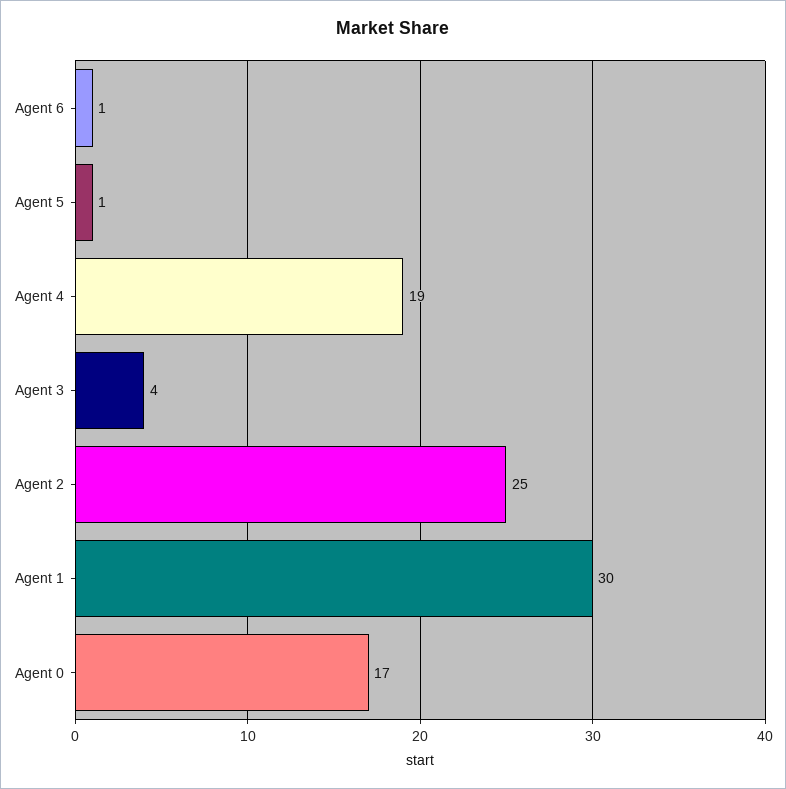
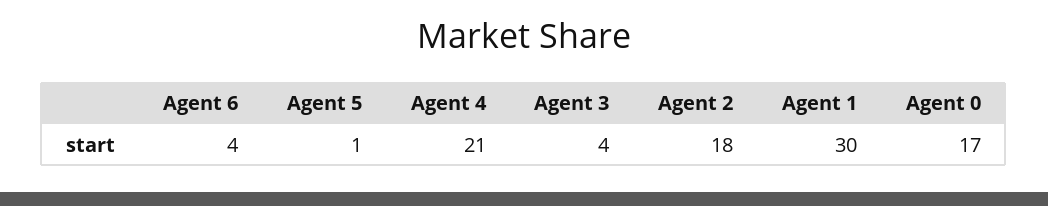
  {
-   "Agent 6": 1,
+   "Agent 6": 4,
    "Agent 5": 1,
-   "Agent 4": 19,
+   "Agent 4": 21,
    "Agent 3": 4,
-   "Agent 2": 25,
+   "Agent 2": 18,
    "Agent 1": 30,
    "Agent 0": 17
  }

